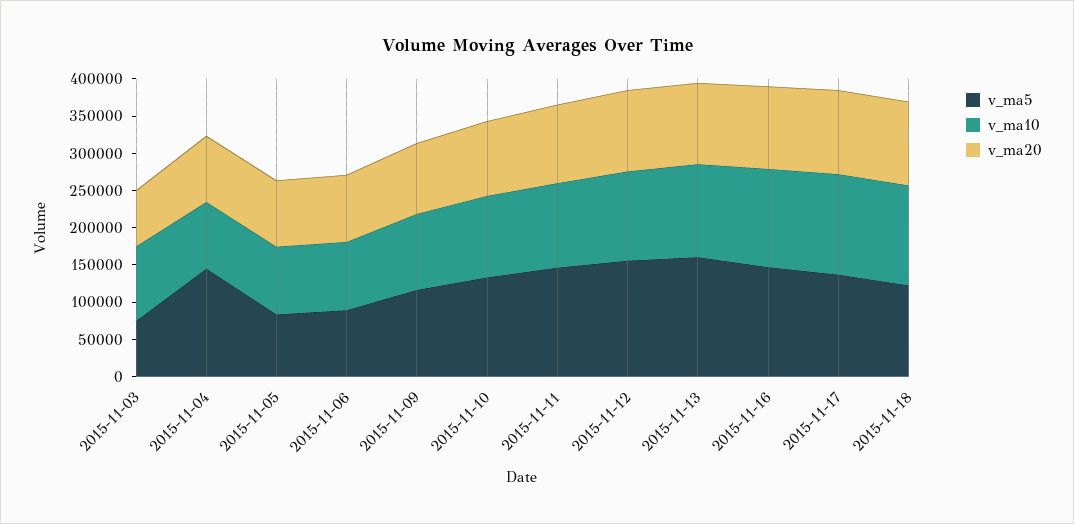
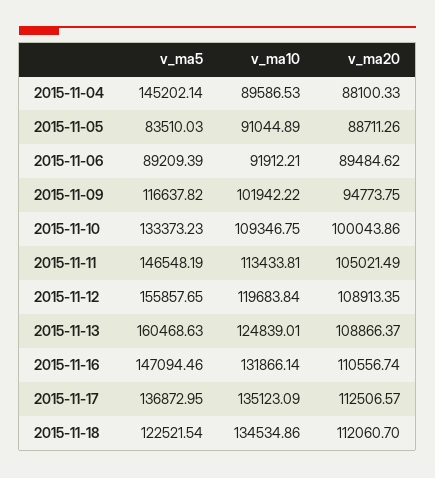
  {
    "v_ma5": {
-     "2015-11-03": 75000,
      "2015-11-04": 145202.14,
      "2015-11-05": 83510.03,
      "2015-11-06": 89209.39,
      "2015-11-09": 116637.82,
      "2015-11-10": 133373.23,
      "2015-11-11": 146548.19,
      "2015-11-12": 155857.65,
      "2015-11-13": 160468.63,
      "2015-11-16": 147094.46,
      "2015-11-17": 136872.95,
      "2015-11-18": 122521.54
    },
    "v_ma10": {
-     "2015-11-03": 100000,
      "2015-11-04": 89586.53,
      "2015-11-05": 91044.89,
      "2015-11-06": 91912.21,
      "2015-11-09": 101942.22,
      "2015-11-10": 109346.75,
      "2015-11-11": 113433.81,
      "2015-11-12": 119683.84,
      "2015-11-13": 124839.01,
      "2015-11-16": 131866.14,
      "2015-11-17": 135123.09,
      "2015-11-18": 134534.86
    },
    "v_ma20": {
-     "2015-11-03": 75000,
      "2015-11-04": 88100.33,
      "2015-11-05": 88711.26,
      "2015-11-06": 89484.62,
      "2015-11-09": 94773.75,
      "2015-11-10": 100043.86,
      "2015-11-11": 105021.49,
      "2015-11-12": 108913.35,
      "2015-11-13": 108866.37,
      "2015-11-16": 110556.74,
      "2015-11-17": 112506.57,
      "2015-11-18": 112060.7
    }
  }

